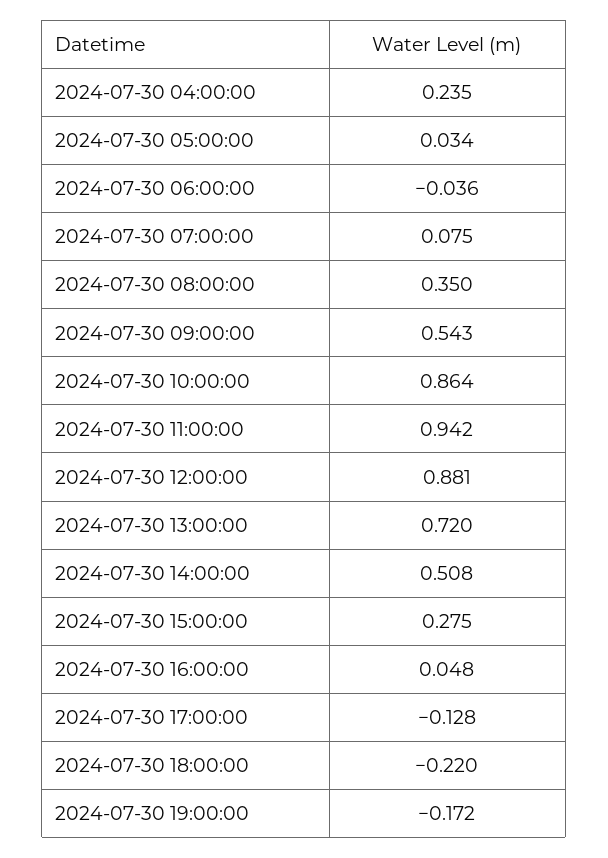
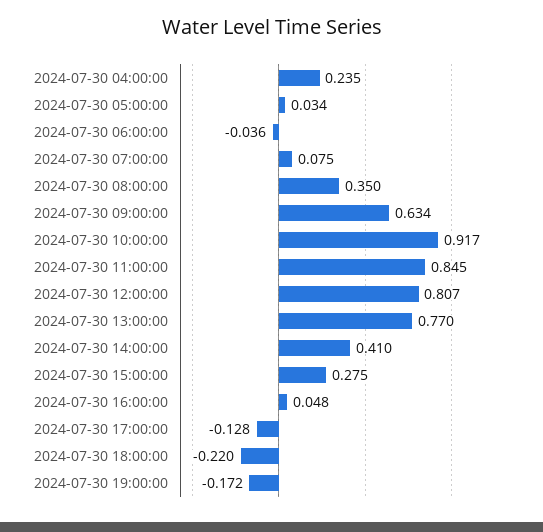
  {
    "2024-07-30 04:00:00": 0.235,
    "2024-07-30 05:00:00": 0.034,
    "2024-07-30 06:00:00": -0.036,
    "2024-07-30 07:00:00": 0.075,
    "2024-07-30 08:00:00": 0.35,
-   "2024-07-30 09:00:00": 0.543,
+   "2024-07-30 09:00:00": 0.634,
-   "2024-07-30 10:00:00": 0.864,
+   "2024-07-30 10:00:00": 0.917,
-   "2024-07-30 11:00:00": 0.942,
+   "2024-07-30 11:00:00": 0.845,
-   "2024-07-30 12:00:00": 0.881,
+   "2024-07-30 12:00:00": 0.807,
-   "2024-07-30 13:00:00": 0.72,
+   "2024-07-30 13:00:00": 0.77,
-   "2024-07-30 14:00:00": 0.508,
+   "2024-07-30 14:00:00": 0.41,
    "2024-07-30 15:00:00": 0.275,
    "2024-07-30 16:00:00": 0.048,
    "2024-07-30 17:00:00": -0.128,
    "2024-07-30 18:00:00": -0.22,
    "2024-07-30 19:00:00": -0.172
  }

